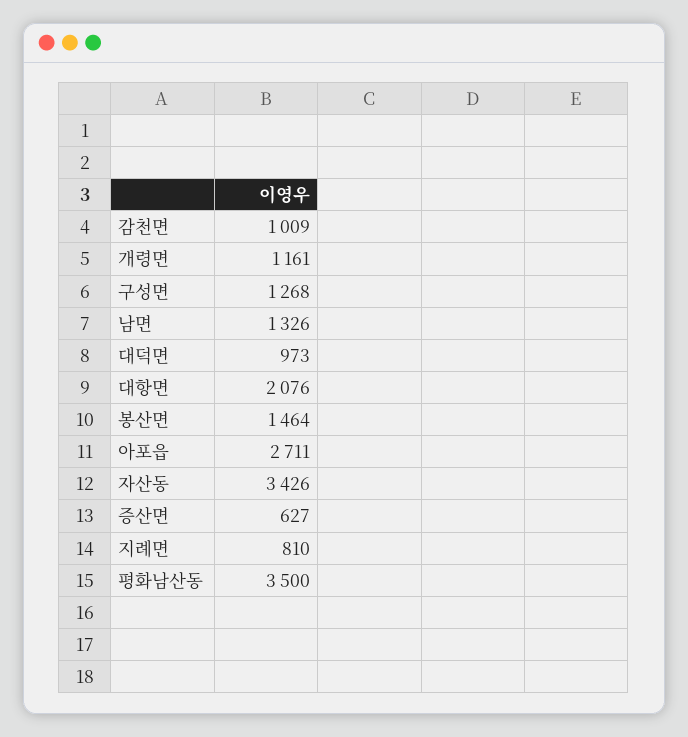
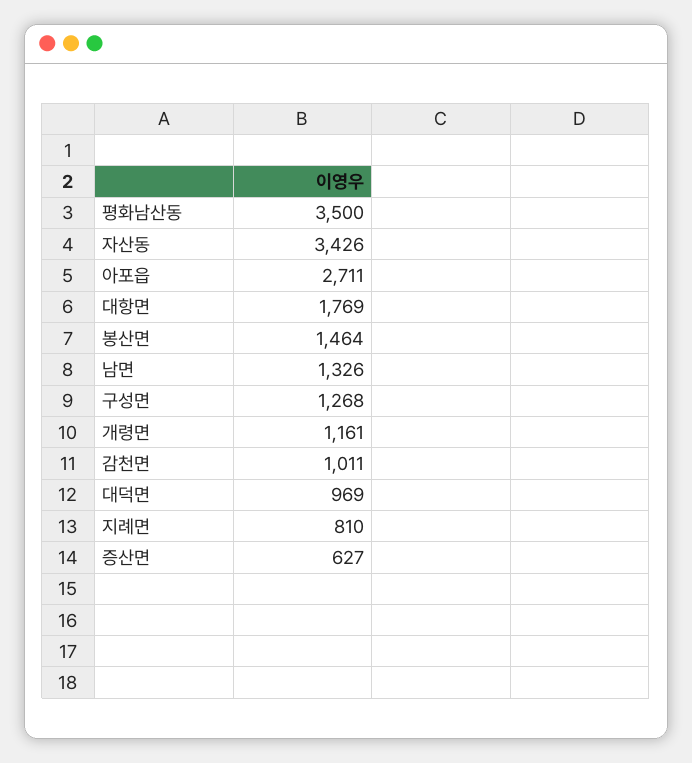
  {
-   "감천면": 1009,
+   "감천면": 1011,
    "개령면": 1161,
    "구성면": 1268,
    "남면": 1326,
-   "대덕면": 973,
+   "대덕면": 969,
-   "대항면": 2076,
+   "대항면": 1769,
    "봉산면": 1464,
    "아포읍": 2711,
    "자산동": 3426,
    "증산면": 627,
    "지례면": 810,
    "평화남산동": 3500
  }

